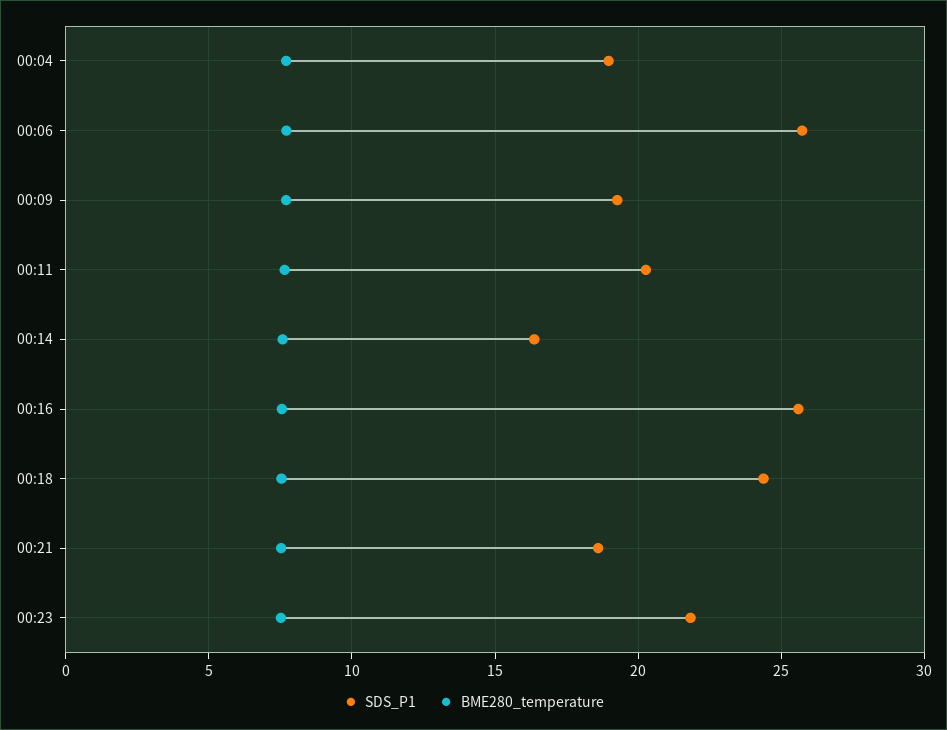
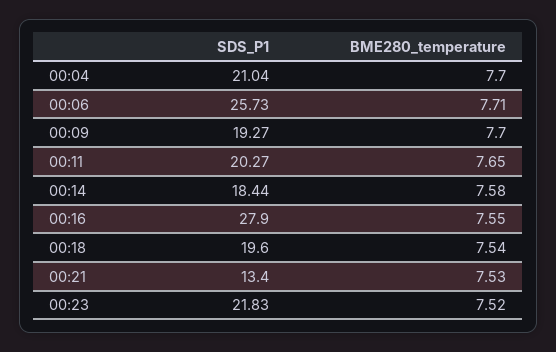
  {
    "SDS_P1": {
-     "00:04": 19,
+     "00:04": 21.04,
      "00:06": 25.73,
      "00:09": 19.27,
      "00:11": 20.27,
-     "00:14": 16.5,
+     "00:14": 18.44,
-     "00:16": 25.5,
+     "00:16": 27.9,
-     "00:18": 24.5,
+     "00:18": 19.6,
-     "00:21": 18.5,
+     "00:21": 13.4,
      "00:23": 21.83
    },
    "BME280_temperature": {
      "00:04": 7.7,
      "00:06": 7.71,
      "00:09": 7.7,
      "00:11": 7.65,
      "00:14": 7.58,
      "00:16": 7.55,
      "00:18": 7.54,
      "00:21": 7.53,
      "00:23": 7.52
    }
  }

